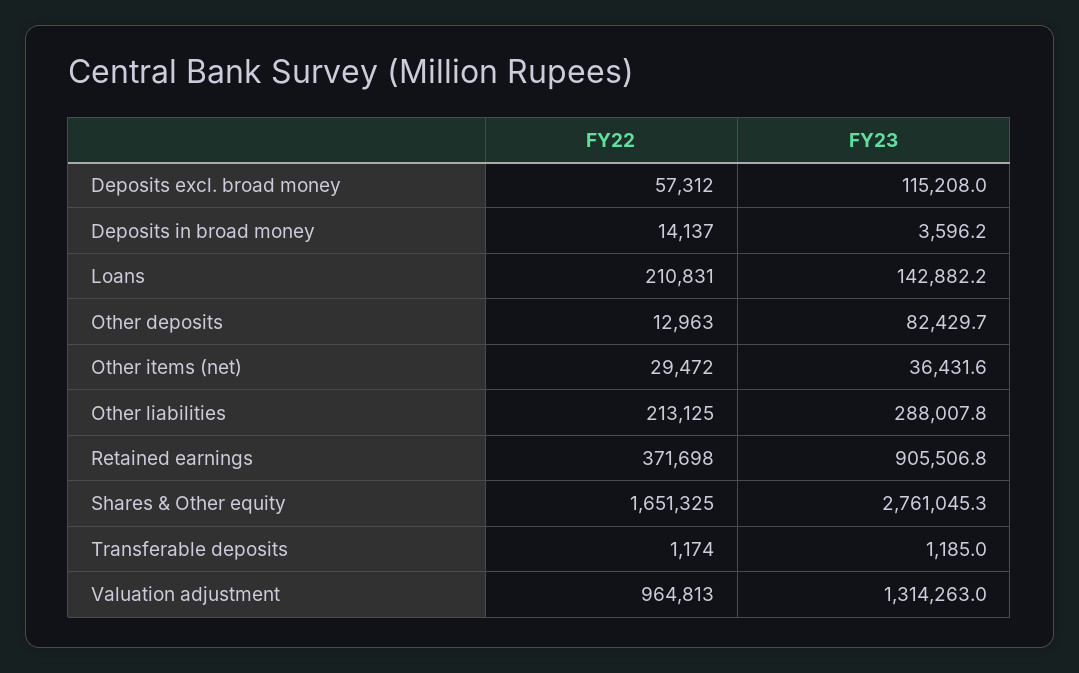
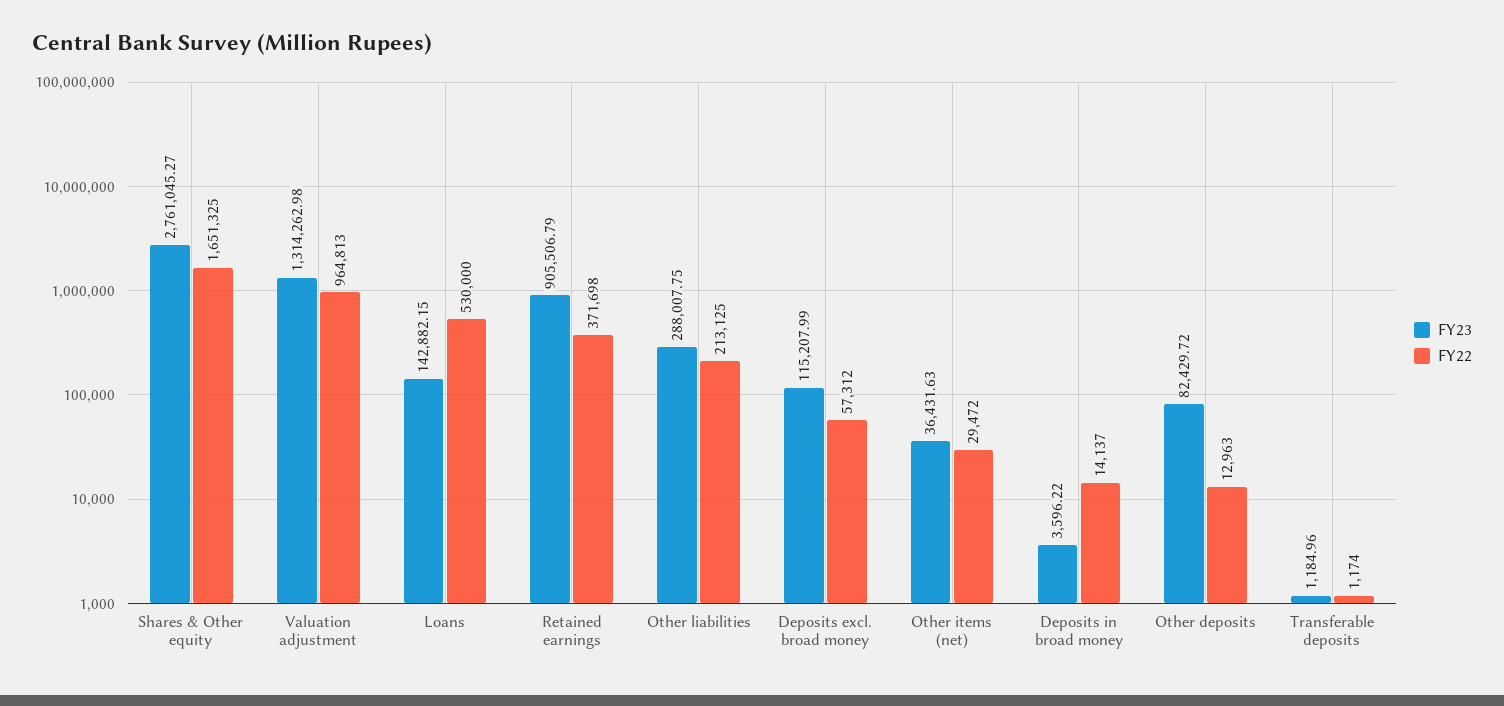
  {
    "FY22": {
      "Deposits excl. broad money": 57312,
      "Deposits in broad money": 14137,
-     "Loans": 210831,
+     "Loans": 530000,
      "Other deposits": 12963,
      "Other items (net)": 29472,
      "Other liabilities": 213125,
      "Retained earnings": 371698,
      "Shares & Other equity": 1651325,
      "Transferable deposits": 1174,
      "Valuation adjustment": 964813
    },
    "FY23": {
      "Deposits excl. broad money": 115207.99,
      "Deposits in broad money": 3596.22,
      "Loans": 142882.15,
      "Other deposits": 82429.72,
      "Other items (net)": 36431.63,
      "Other liabilities": 288007.75,
      "Retained earnings": 905506.79,
      "Shares & Other equity": 2761045.27,
      "Transferable deposits": 1184.96,
      "Valuation adjustment": 1314262.98
    }
  }

